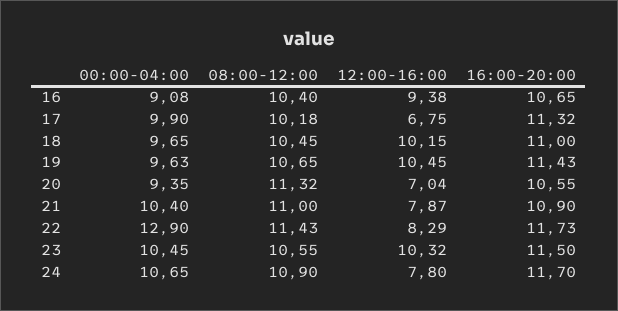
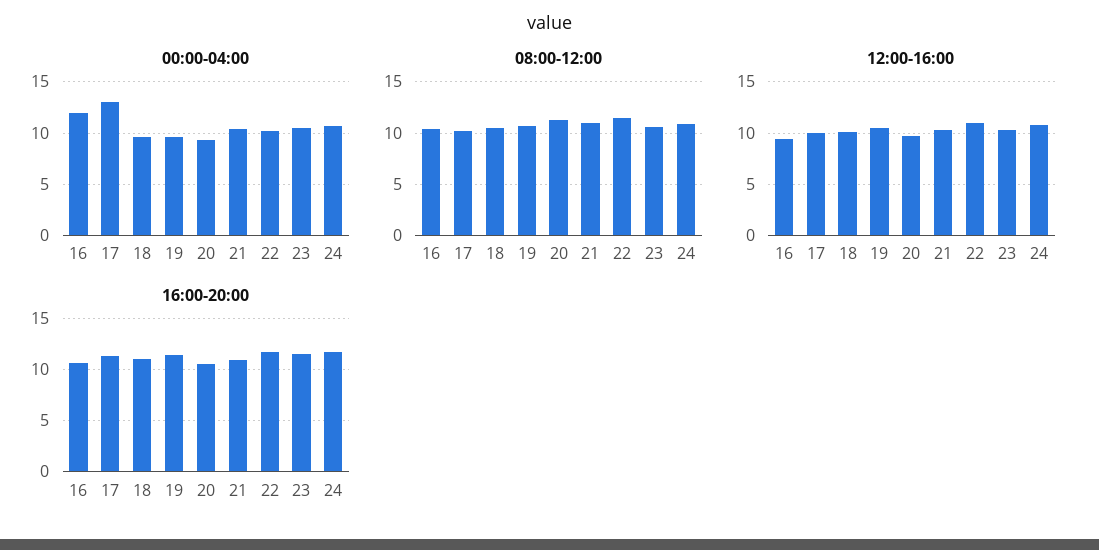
  {
    "00:00-04:00": {
-     "16": 9.08,
+     "16": 12,
-     "17": 9.9,
+     "17": 13,
      "18": 9.65,
      "19": 9.63,
      "20": 9.35,
      "21": 10.4,
-     "22": 12.9,
+     "22": 10,
      "23": 10.45,
      "24": 10.65
    },
    "08:00-12:00": {
      "16": 10.4,
      "17": 10.18,
      "18": 10.45,
      "19": 10.65,
      "20": 11.32,
      "21": 11,
      "22": 11.43,
      "23": 10.55,
      "24": 10.9
    },
    "12:00-16:00": {
      "16": 9.38,
-     "17": 6.75,
+     "17": 10,
      "18": 10.15,
      "19": 10.45,
-     "20": 7.04,
+     "20": 10,
-     "21": 7.87,
+     "21": 10,
-     "22": 8.29,
+     "22": 11,
      "23": 10.32,
-     "24": 7.8
+     "24": 11
    },
    "16:00-20:00": {
      "16": 10.65,
      "17": 11.32,
      "18": 11,
      "19": 11.43,
      "20": 10.55,
      "21": 10.9,
      "22": 11.73,
      "23": 11.5,
      "24": 11.7
    }
  }

